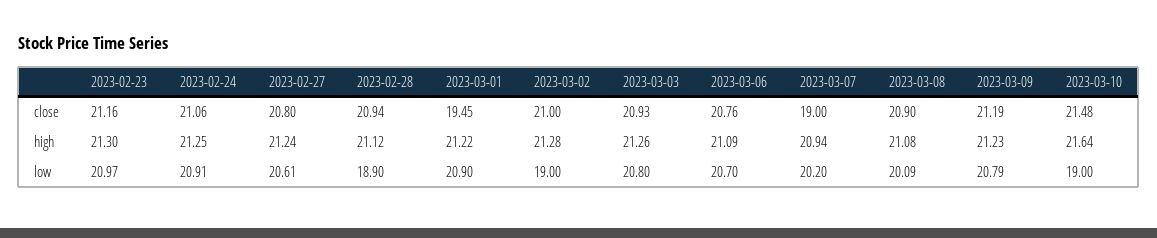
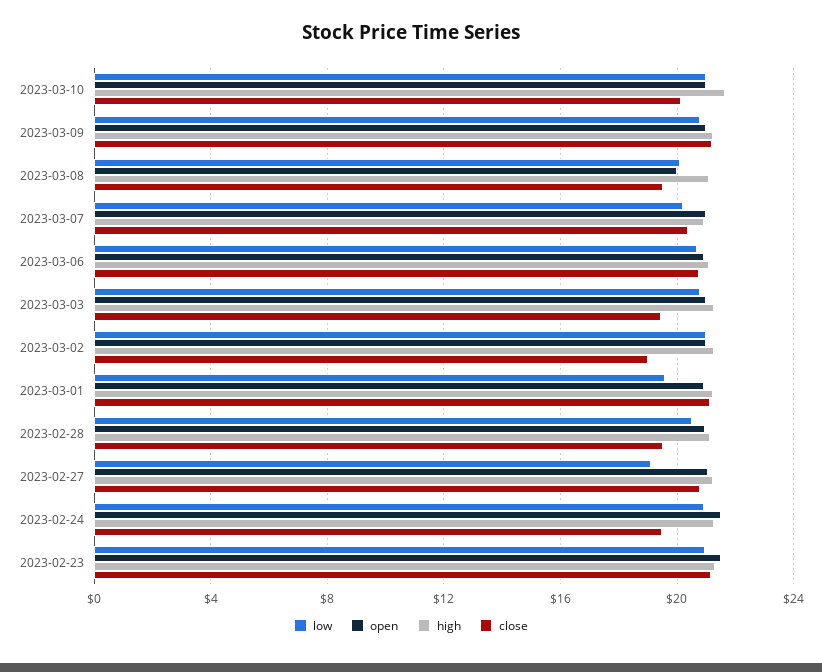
  {
    "close": {
      "2023-02-23": 21.16,
-     "2023-02-24": 21.06,
+     "2023-02-24": 19.5,
      "2023-02-27": 20.8,
-     "2023-02-28": 20.94,
+     "2023-02-28": 19.5,
-     "2023-03-01": 19.45,
+     "2023-03-01": 21,
-     "2023-03-02": 21,
+     "2023-03-02": 19,
-     "2023-03-03": 20.93,
+     "2023-03-03": 19.5,
      "2023-03-06": 20.76,
-     "2023-03-07": 19,
+     "2023-03-07": 20.5,
-     "2023-03-08": 20.9,
+     "2023-03-08": 19.5,
      "2023-03-09": 21.19,
-     "2023-03-10": 21.48
+     "2023-03-10": 20
    },
    "high": {
      "2023-02-23": 21.3,
      "2023-02-24": 21.25,
      "2023-02-27": 21.24,
      "2023-02-28": 21.12,
      "2023-03-01": 21.22,
      "2023-03-02": 21.28,
      "2023-03-03": 21.26,
      "2023-03-06": 21.09,
      "2023-03-07": 20.94,
      "2023-03-08": 21.08,
      "2023-03-09": 21.23,
      "2023-03-10": 21.64
    },
    "low": {
      "2023-02-23": 20.97,
      "2023-02-24": 20.91,
-     "2023-02-27": 20.61,
+     "2023-02-27": 19,
-     "2023-02-28": 18.9,
+     "2023-02-28": 20.5,
-     "2023-03-01": 20.9,
+     "2023-03-01": 19.5,
-     "2023-03-02": 19,
+     "2023-03-02": 21,
      "2023-03-03": 20.8,
      "2023-03-06": 20.7,
      "2023-03-07": 20.2,
      "2023-03-08": 20.09,
      "2023-03-09": 20.79,
-     "2023-03-10": 19
+     "2023-03-10": 21
-   }
+   },
+   "open": {
+     "2023-03-10": 21,
+     "2023-03-09": 21,
+     "2023-03-08": 20,
+     "2023-03-07": 21,
+     "2023-03-06": 21,
+     "2023-03-03": 21,
+     "2023-03-02": 21,
+     "2023-03-01": 21,
+     "2023-02-28": 21,
+     "2023-02-27": 21,
+     "2023-02-24": 21.5,
+     "2023-02-23": 21.5
+   }
  }

